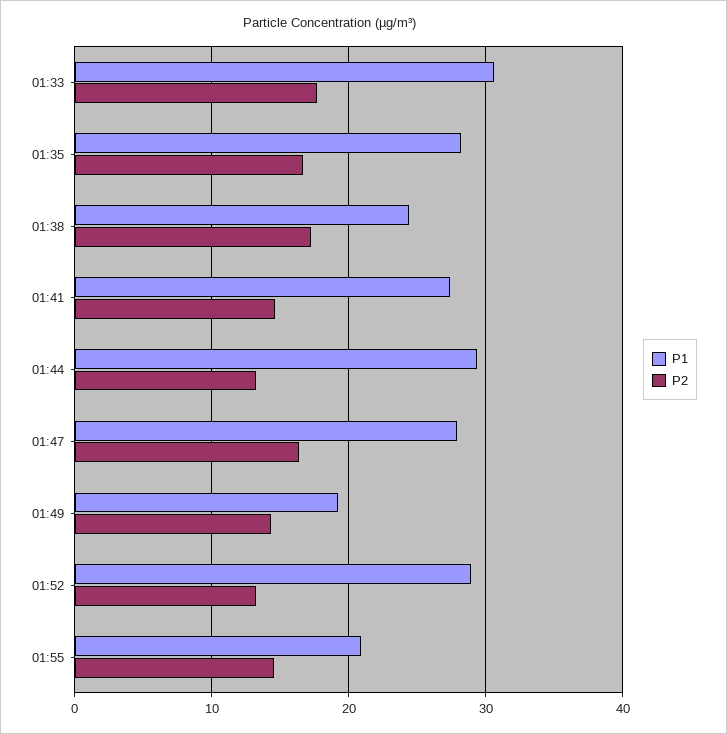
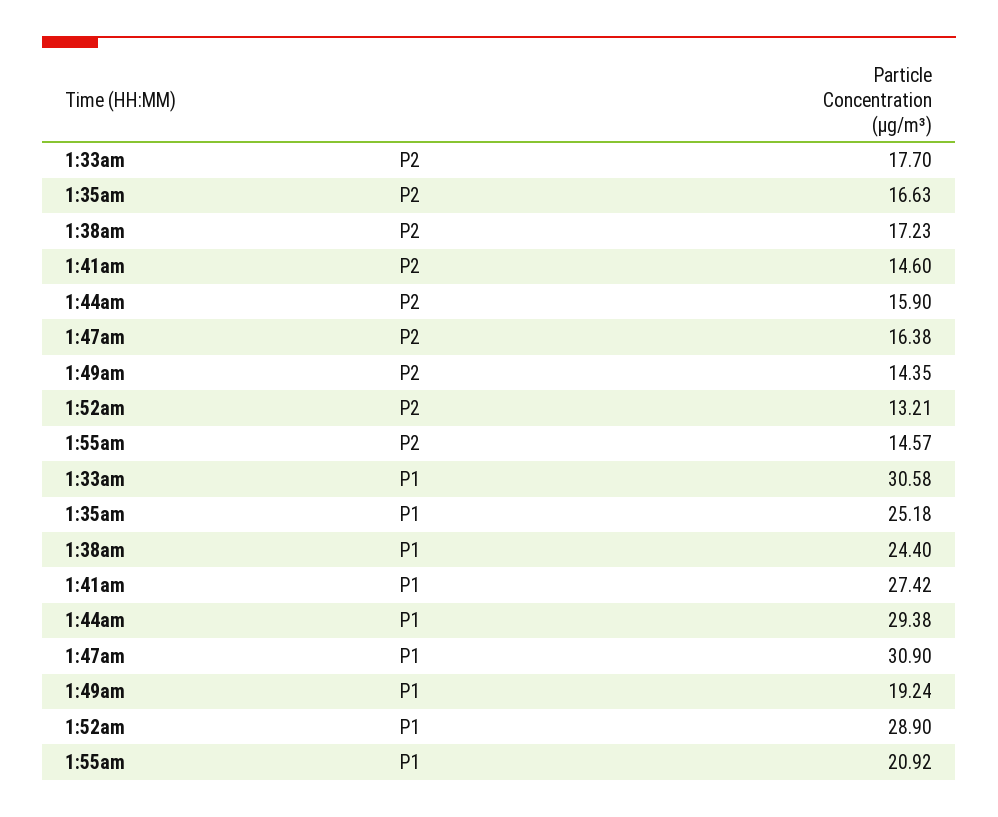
  {
    "P1": {
      "01:33": 30.58,
-     "01:35": 28,
+     "01:35": 25.18,
      "01:38": 24.4,
      "01:41": 27.42,
      "01:44": 29.38,
-     "01:47": 28,
+     "01:47": 30.9,
      "01:49": 19.24,
      "01:52": 28.9,
      "01:55": 20.92
    },
    "P2": {
      "01:33": 17.7,
      "01:35": 16.63,
      "01:38": 17.23,
      "01:41": 14.6,
-     "01:44": 13,
+     "01:44": 15.9,
      "01:47": 16.38,
      "01:49": 14.35,
      "01:52": 13.21,
      "01:55": 14.57
    }
  }

